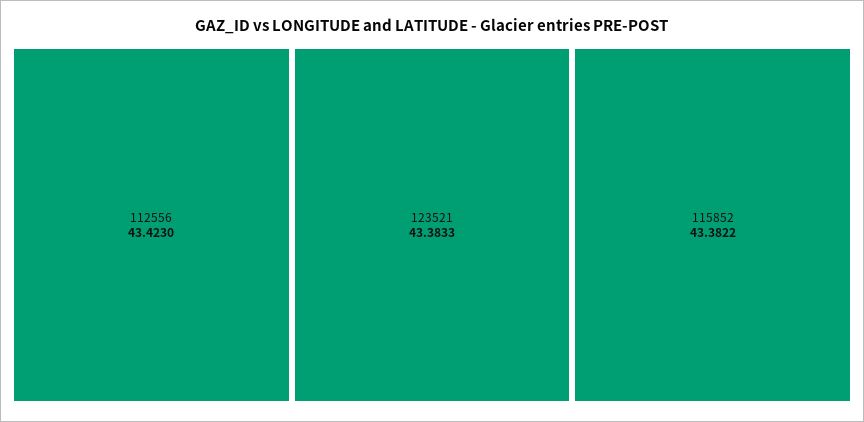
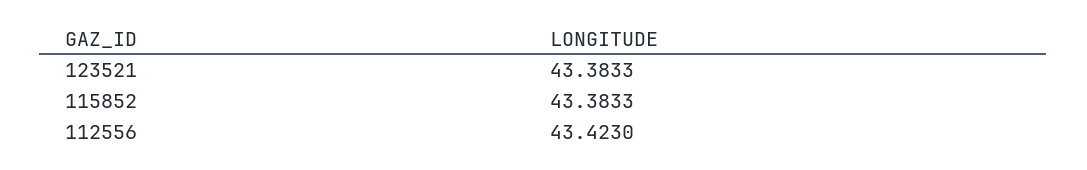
  {
    "112556": 43.423,
    "123521": 43.3833,
-   "115852": 43.3822
+   "115852": 43.3833
  }

